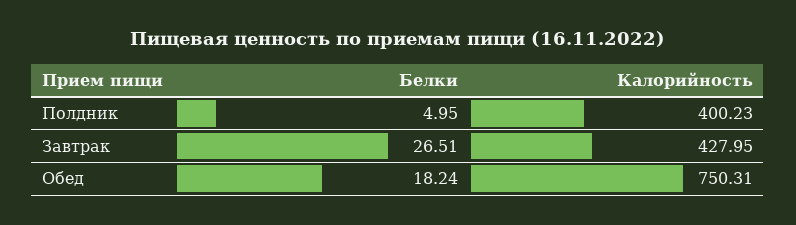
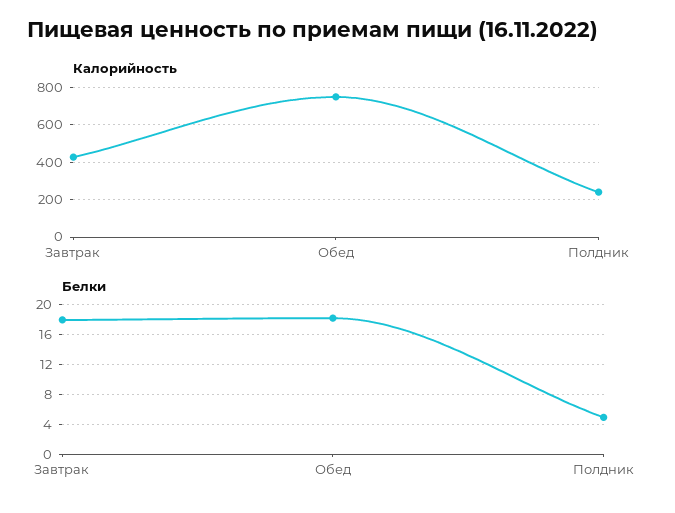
  {
    "Белки": {
      "Полдник": 4.95,
-     "Завтрак": 26.51,
+     "Завтрак": 18,
      "Обед": 18.24
    },
    "Калорийность": {
-     "Полдник": 400.23,
+     "Полдник": 250,
      "Завтрак": 427.95,
      "Обед": 750.31
    }
  }

